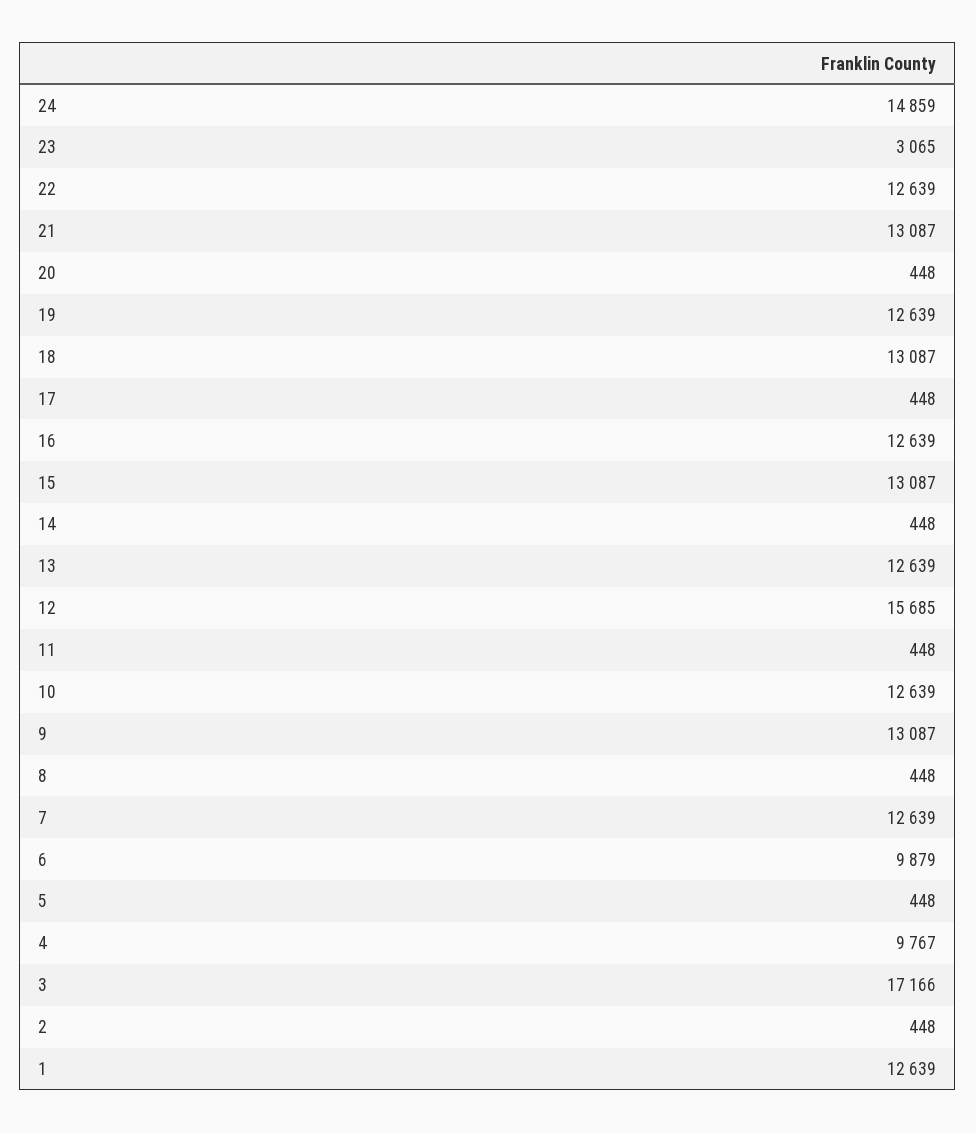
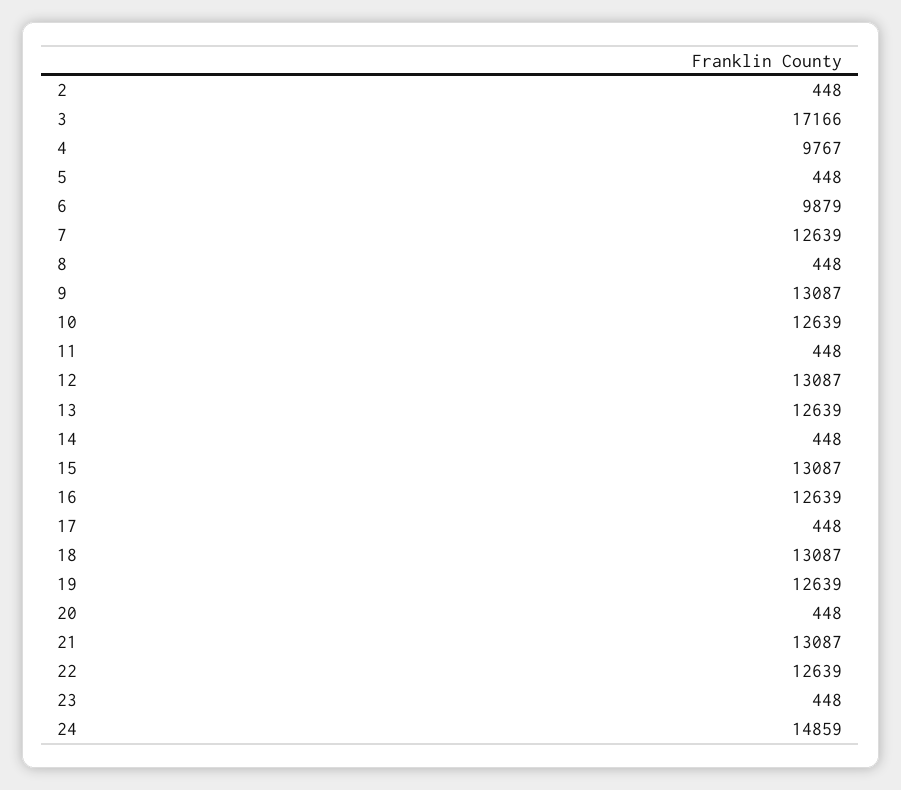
  {
    "24": 14859,
-   "23": 3065,
+   "23": 448,
    "22": 12639,
    "21": 13087,
    "20": 448,
    "19": 12639,
    "18": 13087,
    "17": 448,
    "16": 12639,
    "15": 13087,
    "14": 448,
    "13": 12639,
-   "12": 15685,
+   "12": 13087,
    "11": 448,
    "10": 12639,
    "9": 13087,
    "8": 448,
    "7": 12639,
    "6": 9879,
    "5": 448,
    "4": 9767,
    "3": 17166,
-   "2": 448,
+   "2": 448
-   "1": 12639
  }

